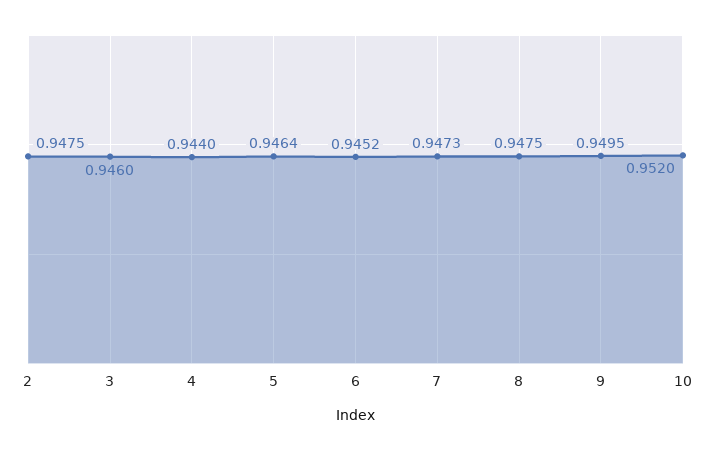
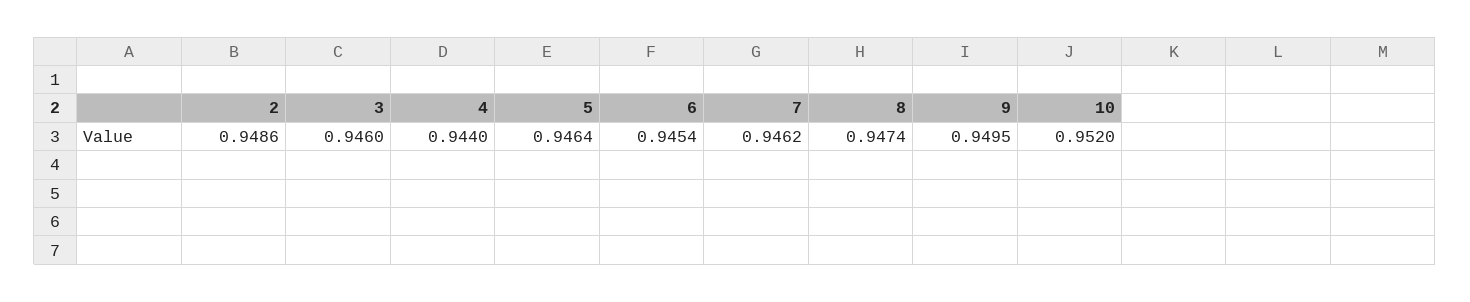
  {
-   "2": 0.9475,
+   "2": 0.9486,
    "3": 0.946,
    "4": 0.944,
    "5": 0.9464,
-   "6": 0.9452,
+   "6": 0.9454,
-   "7": 0.9473,
+   "7": 0.9462,
-   "8": 0.9475,
+   "8": 0.9474,
    "9": 0.9495,
    "10": 0.952
  }

